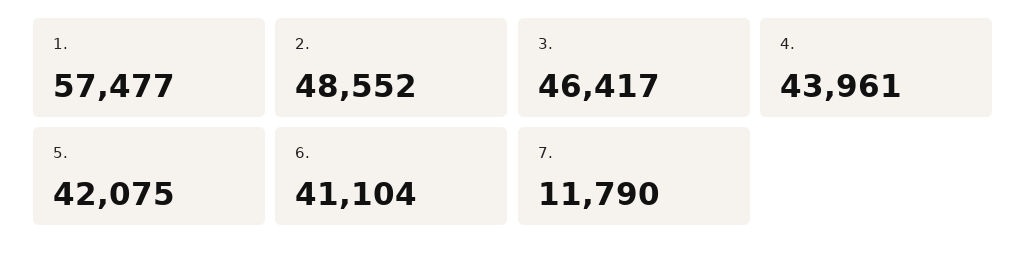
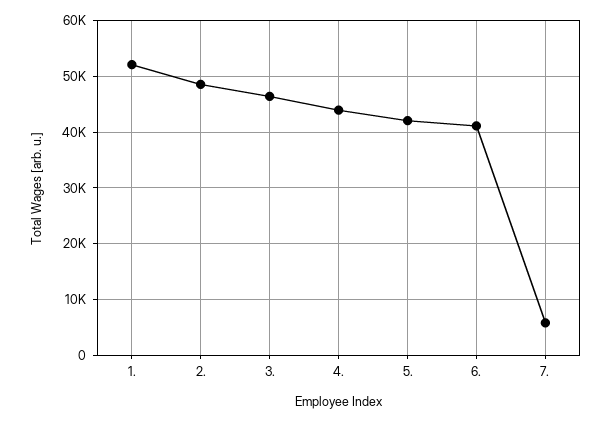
  {
-   "1.": 57477,
+   "1.": 52000,
    "2.": 48552,
    "3.": 46417,
    "4.": 43961,
    "5.": 42075,
    "6.": 41104,
-   "7.": 11790
+   "7.": 6000
  }

